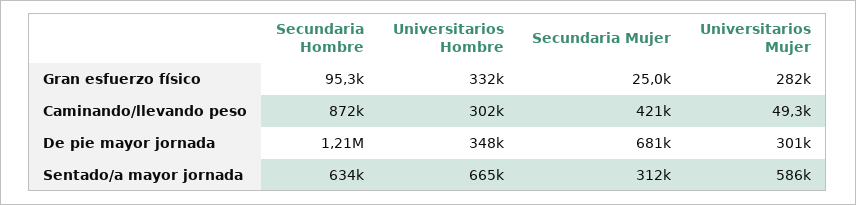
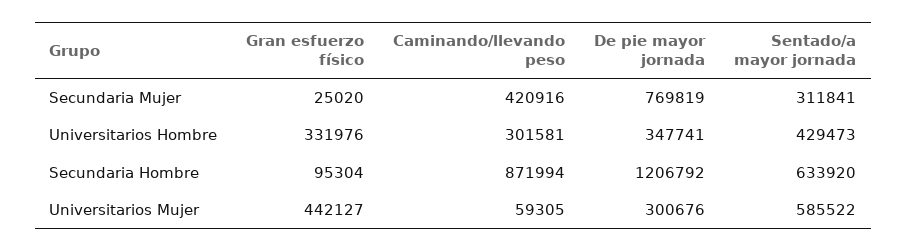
  {
    "Secundaria Hombre": {
      "Gran esfuerzo físico": 95304,
      "Caminando/llevando peso": 871994,
      "De pie mayor jornada": 1206792,
      "Sentado/a mayor jornada": 633920
    },
    "Universitarios Hombre": {
      "Gran esfuerzo físico": 331976,
      "Caminando/llevando peso": 301581,
      "De pie mayor jornada": 347741,
-     "Sentado/a mayor jornada": 665000
+     "Sentado/a mayor jornada": 429473
    },
    "Secundaria Mujer": {
      "Gran esfuerzo físico": 25020,
      "Caminando/llevando peso": 420916,
-     "De pie mayor jornada": 681000,
+     "De pie mayor jornada": 769819,
      "Sentado/a mayor jornada": 311841
    },
    "Universitarios Mujer": {
-     "Gran esfuerzo físico": 282000,
+     "Gran esfuerzo físico": 442127,
-     "Caminando/llevando peso": 49300,
+     "Caminando/llevando peso": 59305,
      "De pie mayor jornada": 300676,
      "Sentado/a mayor jornada": 585522
    }
  }

